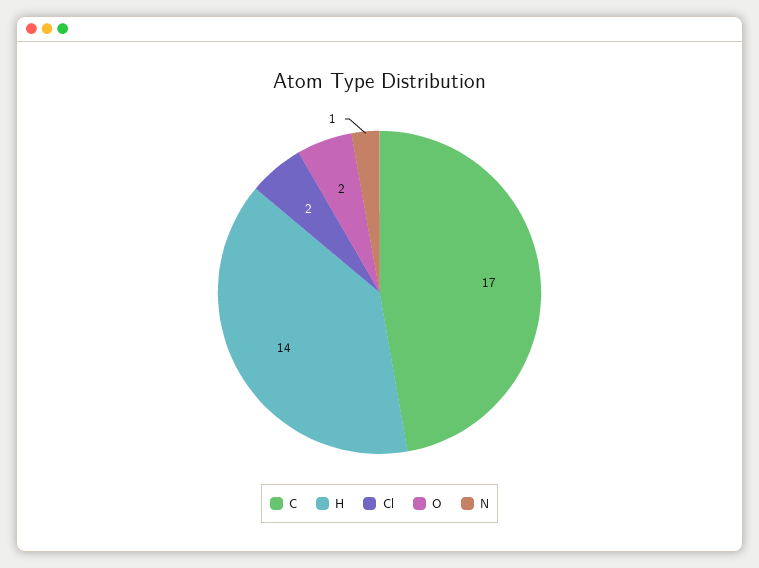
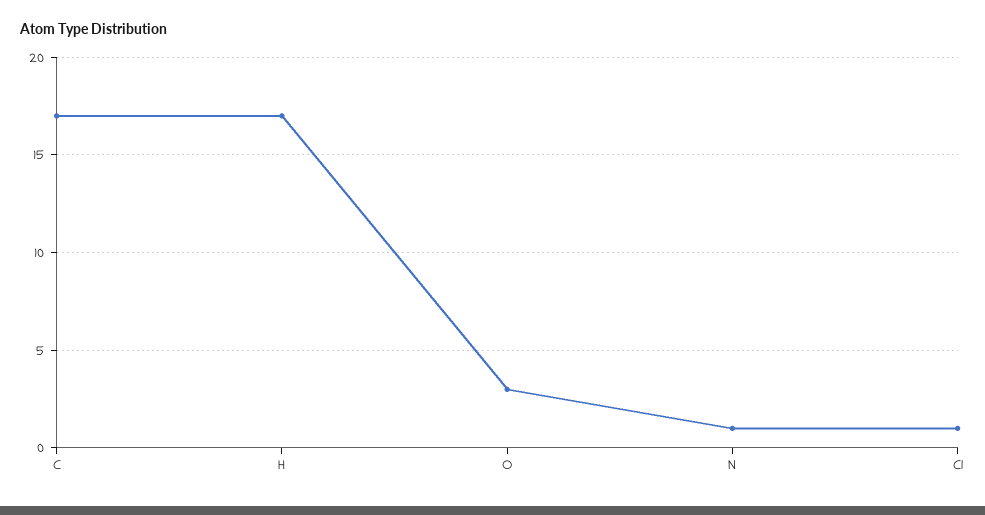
  {
    "C": 17,
-   "H": 14,
+   "H": 17,
-   "Cl": 2,
+   "Cl": 1,
-   "O": 2,
+   "O": 3,
    "N": 1
  }

